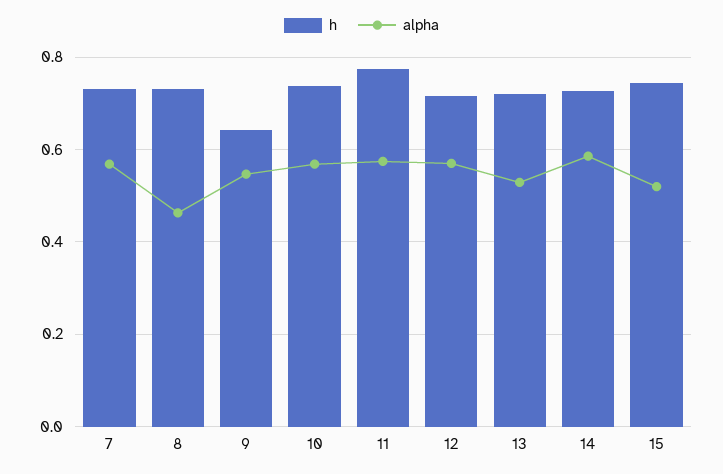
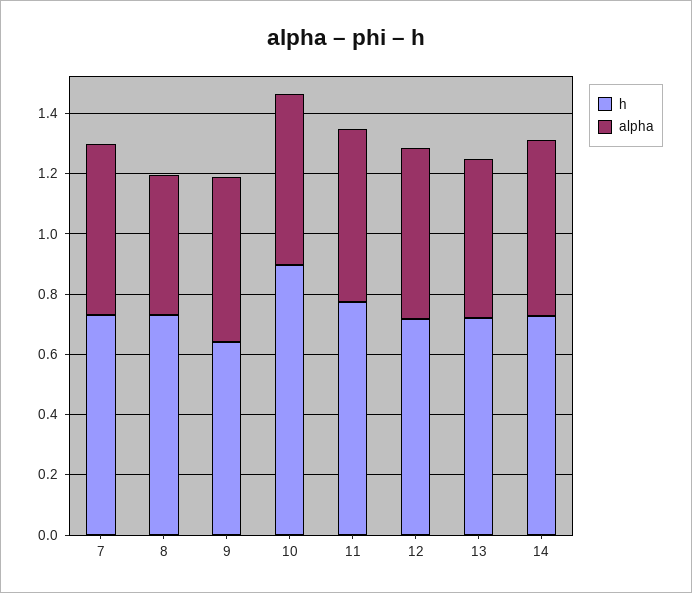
  {
    "h": {
      "7": 0.72,
      "8": 0.74,
      "9": 0.64,
-     "10": 0.74,
+     "10": 0.9,
      "11": 0.78,
      "12": 0.72,
      "13": 0.72,
-     "14": 0.72,
+     "14": 0.72
-     "15": 0.74
    },
    "alpha": {
      "7": 0.56,
      "8": 0.46,
      "9": 0.54,
      "10": 0.56,
      "11": 0.58,
      "12": 0.58,
      "13": 0.52,
-     "14": 0.58,
+     "14": 0.58
-     "15": 0.52
    }
  }

